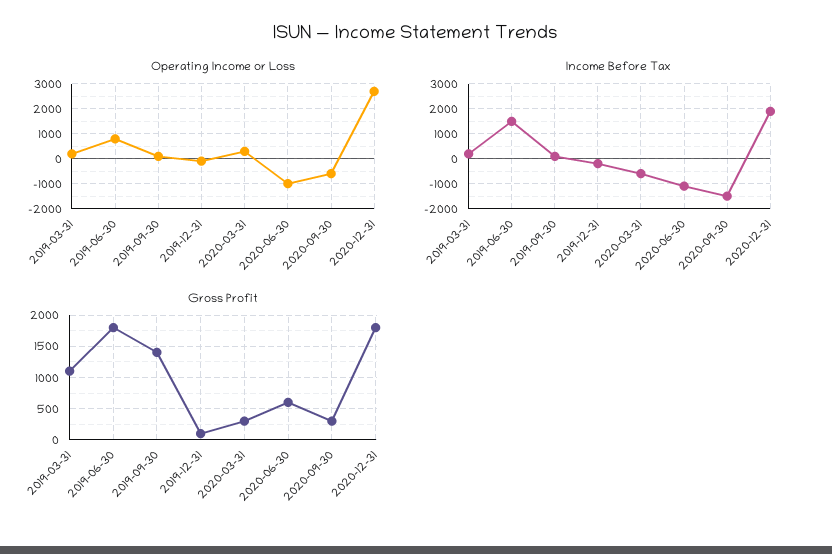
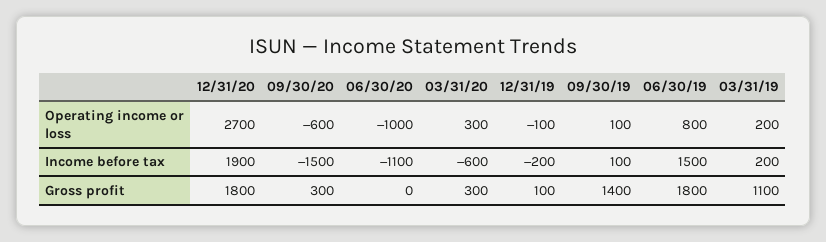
  {
    "Operating Income or Loss": {
      "2019-03-31": 200,
      "2019-06-30": 800,
      "2019-09-30": 100,
      "2019-12-31": -100,
      "2020-03-31": 300,
      "2020-06-30": -1000,
      "2020-09-30": -600,
      "2020-12-31": 2700
    },
    "Income Before Tax": {
      "2019-03-31": 200,
      "2019-06-30": 1500,
      "2019-09-30": 100,
      "2019-12-31": -200,
      "2020-03-31": -600,
      "2020-06-30": -1100,
      "2020-09-30": -1500,
      "2020-12-31": 1900
    },
    "Gross Profit": {
      "2019-03-31": 1100,
      "2019-06-30": 1800,
      "2019-09-30": 1400,
      "2019-12-31": 100,
      "2020-03-31": 300,
-     "2020-06-30": 600,
+     "2020-06-30": 0,
      "2020-09-30": 300,
      "2020-12-31": 1800
    }
  }

